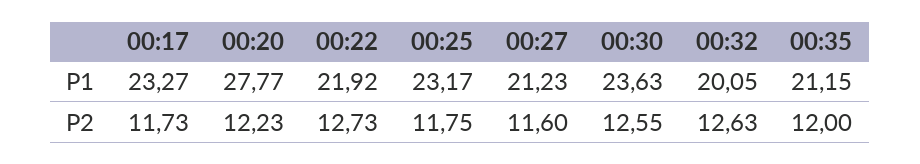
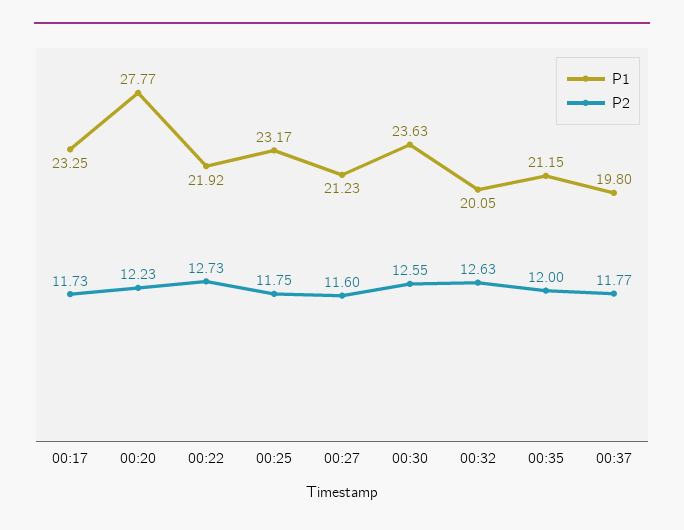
  {
    "P1": {
-     "00:17": 23.27,
+     "00:17": 23.25,
      "00:20": 27.77,
      "00:22": 21.92,
      "00:25": 23.17,
      "00:27": 21.23,
      "00:30": 23.63,
      "00:32": 20.05,
-     "00:35": 21.15
+     "00:35": 21.15,
+     "00:37": 19.8
    },
    "P2": {
      "00:17": 11.73,
      "00:20": 12.23,
      "00:22": 12.73,
      "00:25": 11.75,
      "00:27": 11.6,
      "00:30": 12.55,
      "00:32": 12.63,
-     "00:35": 12
+     "00:35": 12,
+     "00:37": 11.77
    }
  }

